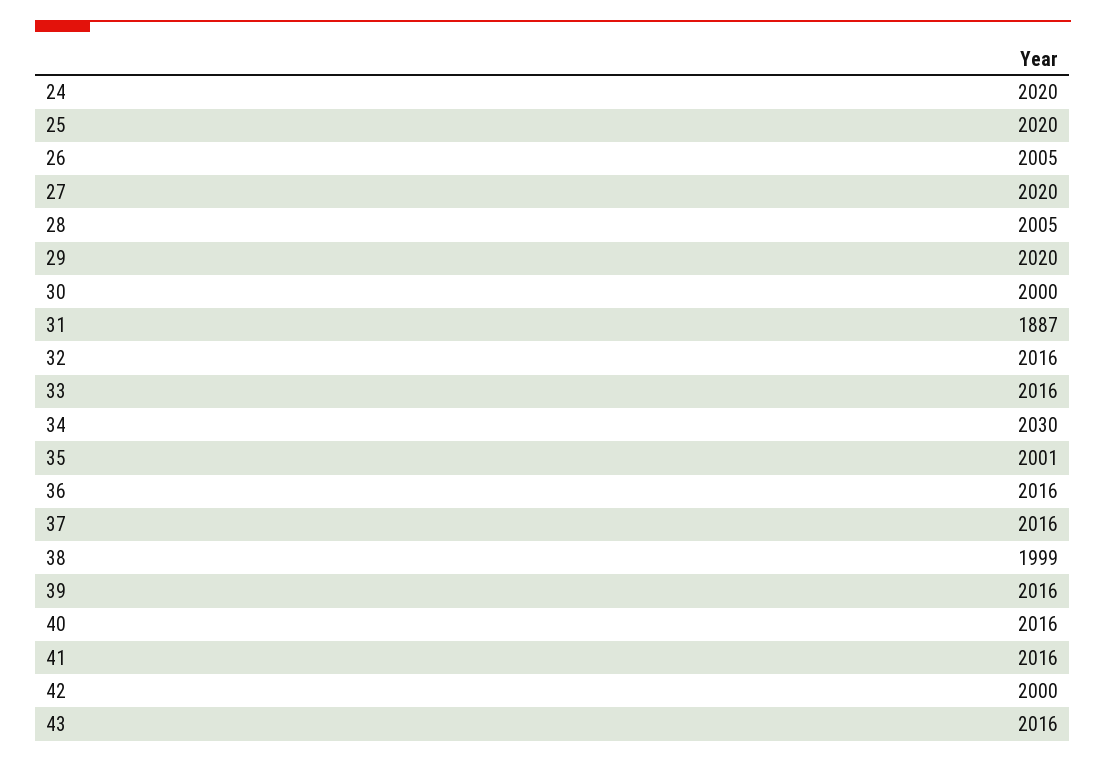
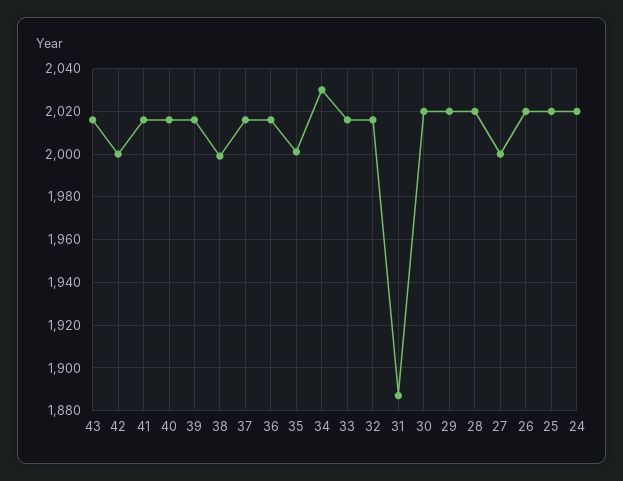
  {
    "24": 2020,
    "25": 2020,
-   "26": 2005,
+   "26": 2020,
-   "27": 2020,
+   "27": 2000,
-   "28": 2005,
+   "28": 2020,
    "29": 2020,
-   "30": 2000,
+   "30": 2020,
    "31": 1887,
    "32": 2016,
    "33": 2016,
    "34": 2030,
    "35": 2001,
    "36": 2016,
    "37": 2016,
    "38": 1999,
    "39": 2016,
    "40": 2016,
    "41": 2016,
    "42": 2000,
    "43": 2016
  }

